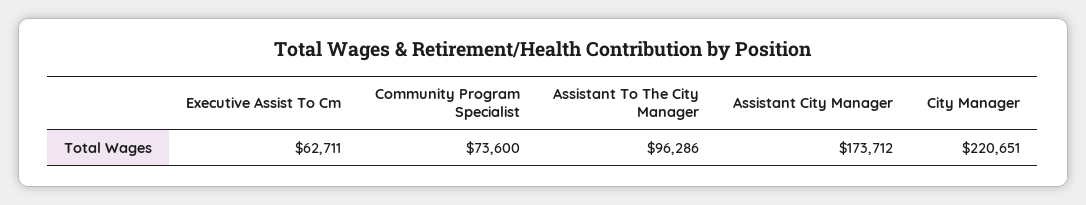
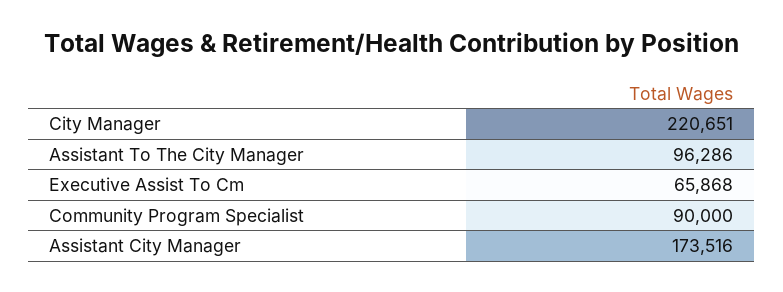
  {
-   "Executive Assist To Cm": 62711,
+   "Executive Assist To Cm": 65868,
-   "Community Program Specialist": 73600,
+   "Community Program Specialist": 90000,
    "Assistant To The City Manager": 96286,
-   "Assistant City Manager": 173712,
+   "Assistant City Manager": 173516,
    "City Manager": 220651
  }

